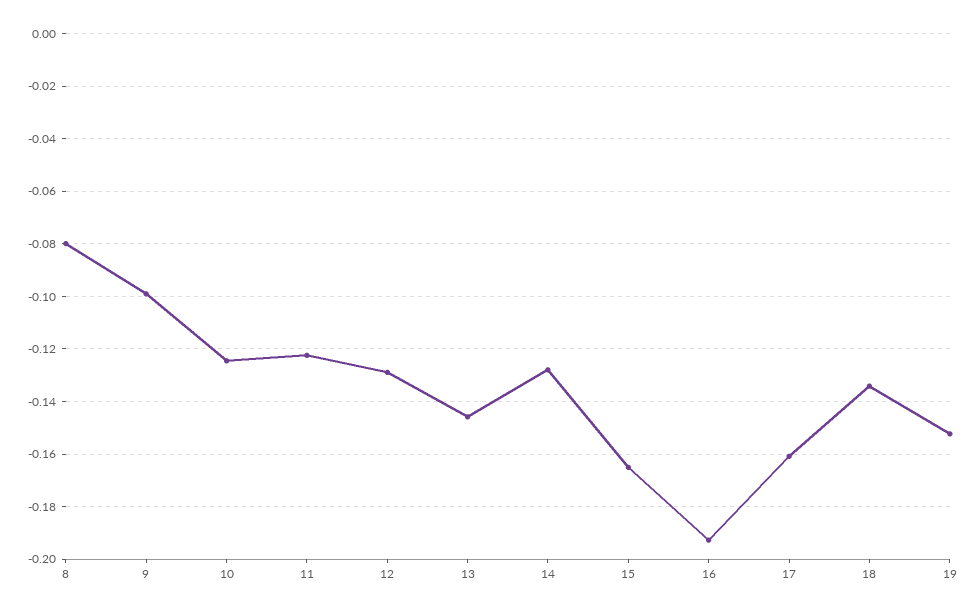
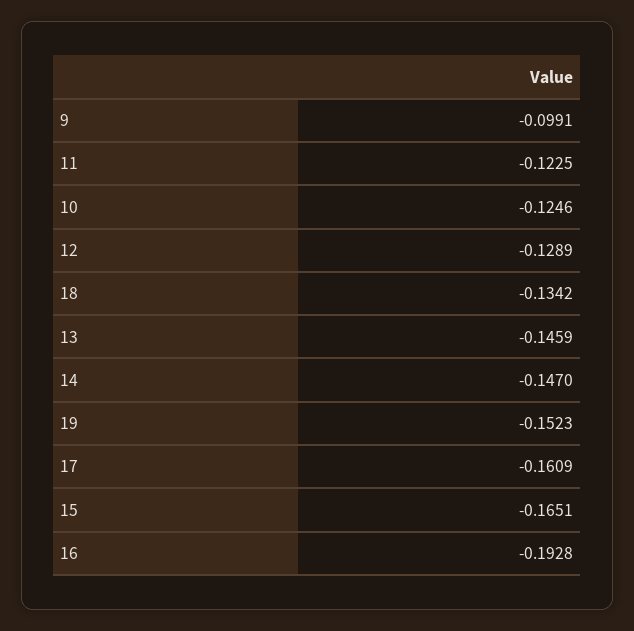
  {
-   "8": -0.08,
    "9": -0.0991,
    "10": -0.1246,
    "11": -0.1225,
    "12": -0.1289,
    "13": -0.1459,
-   "14": -0.1275,
+   "14": -0.147,
    "15": -0.1651,
    "16": -0.1928,
    "17": -0.1609,
    "18": -0.1342,
    "19": -0.1523
  }

